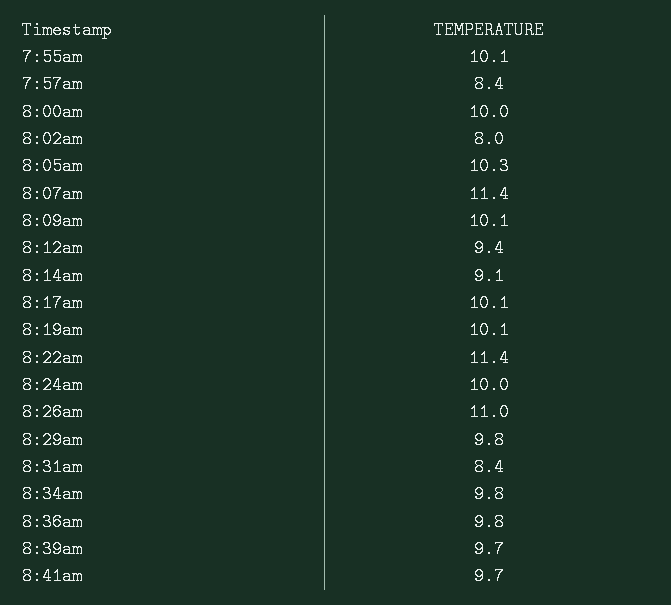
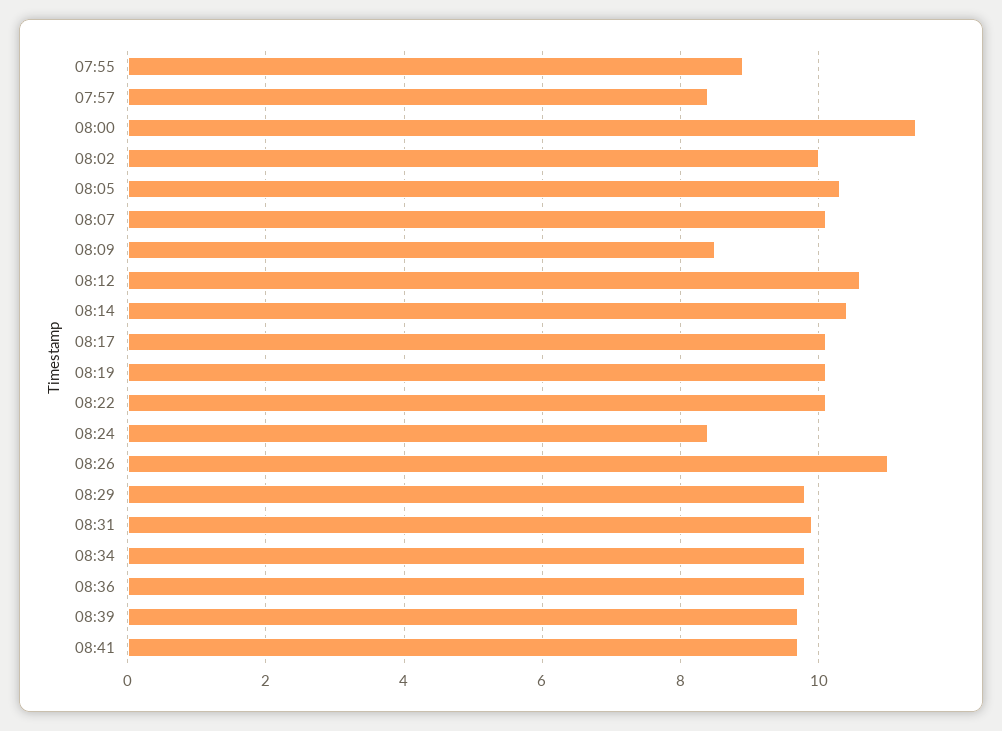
  {
-   "7:55am": 10.1,
+   "7:55am": 9,
    "7:57am": 8.4,
-   "8:00am": 10,
+   "8:00am": 11.5,
-   "8:02am": 8,
+   "8:02am": 10,
    "8:05am": 10.3,
-   "8:07am": 11.4,
+   "8:07am": 10,
-   "8:09am": 10.1,
+   "8:09am": 8.5,
-   "8:12am": 9.4,
+   "8:12am": 10.5,
-   "8:14am": 9.1,
+   "8:14am": 10.5,
    "8:17am": 10.1,
    "8:19am": 10.1,
-   "8:22am": 11.4,
+   "8:22am": 10,
-   "8:24am": 10,
+   "8:24am": 8.5,
    "8:26am": 11,
    "8:29am": 9.8,
-   "8:31am": 8.4,
+   "8:31am": 10,
    "8:34am": 9.8,
    "8:36am": 9.8,
    "8:39am": 9.7,
    "8:41am": 9.7
  }

